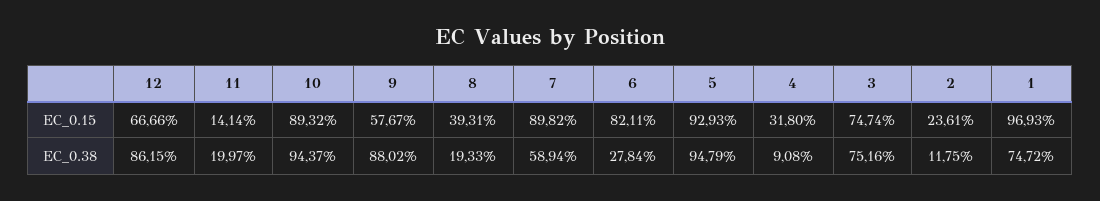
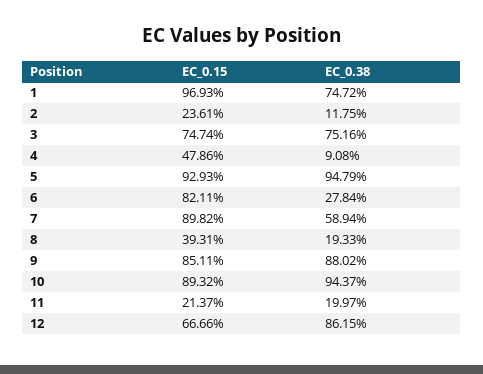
  {
    "12": {
      "EC_0.15": 66.66,
      "EC_0.38": 86.15
    },
    "11": {
-     "EC_0.15": 14.14,
+     "EC_0.15": 21.37,
      "EC_0.38": 19.97
    },
    "10": {
      "EC_0.15": 89.32,
      "EC_0.38": 94.37
    },
    "9": {
-     "EC_0.15": 57.67,
+     "EC_0.15": 85.11,
      "EC_0.38": 88.02
    },
    "8": {
      "EC_0.15": 39.31,
      "EC_0.38": 19.33
    },
    "7": {
      "EC_0.15": 89.82,
      "EC_0.38": 58.94
    },
    "6": {
      "EC_0.15": 82.11,
      "EC_0.38": 27.84
    },
    "5": {
      "EC_0.15": 92.93,
      "EC_0.38": 94.79
    },
    "4": {
-     "EC_0.15": 31.8,
+     "EC_0.15": 47.86,
      "EC_0.38": 9.08
    },
    "3": {
      "EC_0.15": 74.74,
      "EC_0.38": 75.16
    },
    "2": {
      "EC_0.15": 23.61,
      "EC_0.38": 11.75
    },
    "1": {
      "EC_0.15": 96.93,
      "EC_0.38": 74.72
    }
  }

